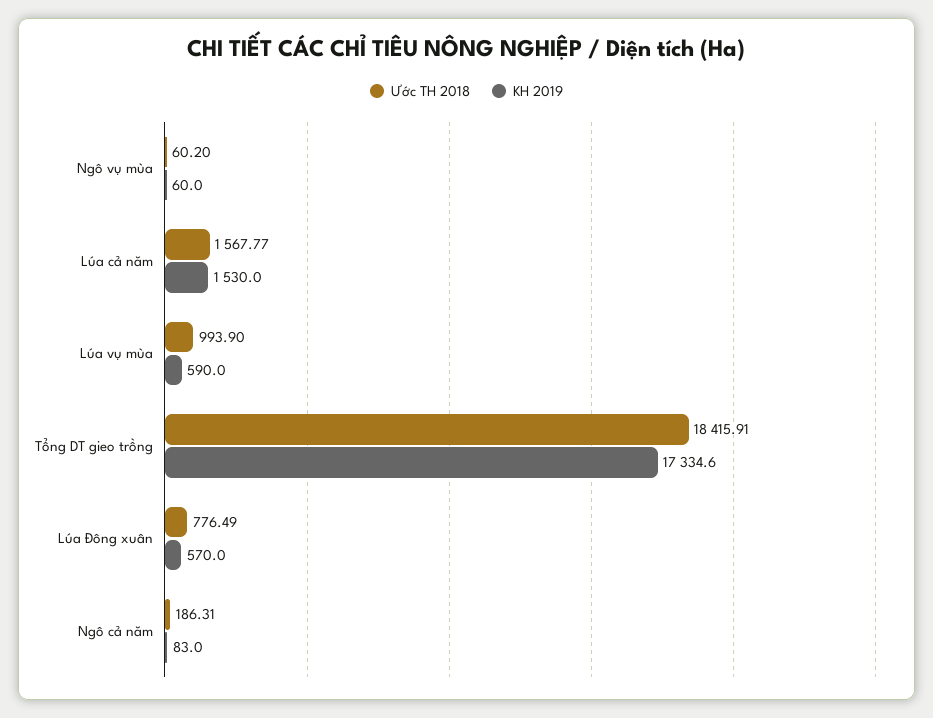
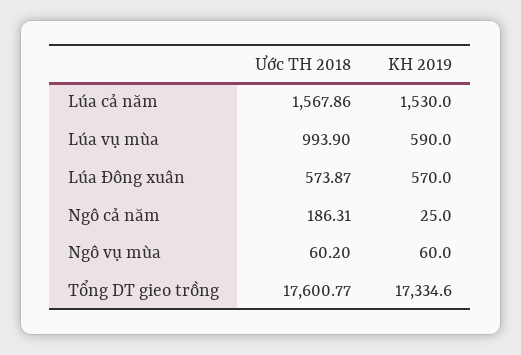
  {
    "Ước TH 2018": {
      "Ngô vụ mùa": 60.2,
-     "Lúa cả năm": 1567.77,
+     "Lúa cả năm": 1567.86,
      "Lúa vụ mùa": 993.9,
-     "Tổng DT gieo trồng": 18415.91,
+     "Tổng DT gieo trồng": 17600.77,
-     "Lúa Đông xuân": 776.49,
+     "Lúa Đông xuân": 573.87,
      "Ngô cả năm": 186.31
    },
    "KH 2019": {
      "Ngô vụ mùa": 60,
      "Lúa cả năm": 1530,
      "Lúa vụ mùa": 590,
      "Tổng DT gieo trồng": 17334.6,
      "Lúa Đông xuân": 570,
-     "Ngô cả năm": 83
+     "Ngô cả năm": 25
    }
  }

